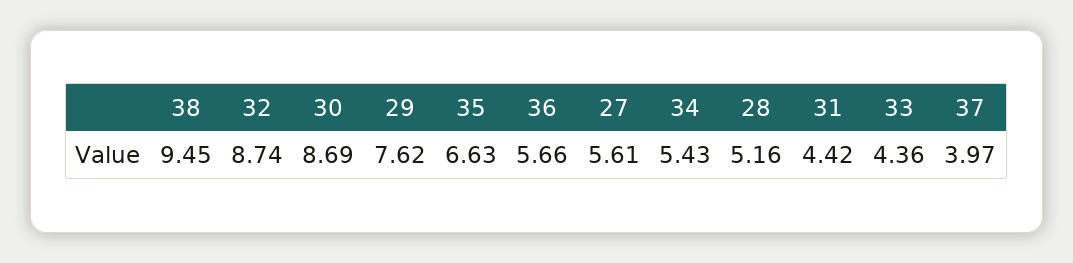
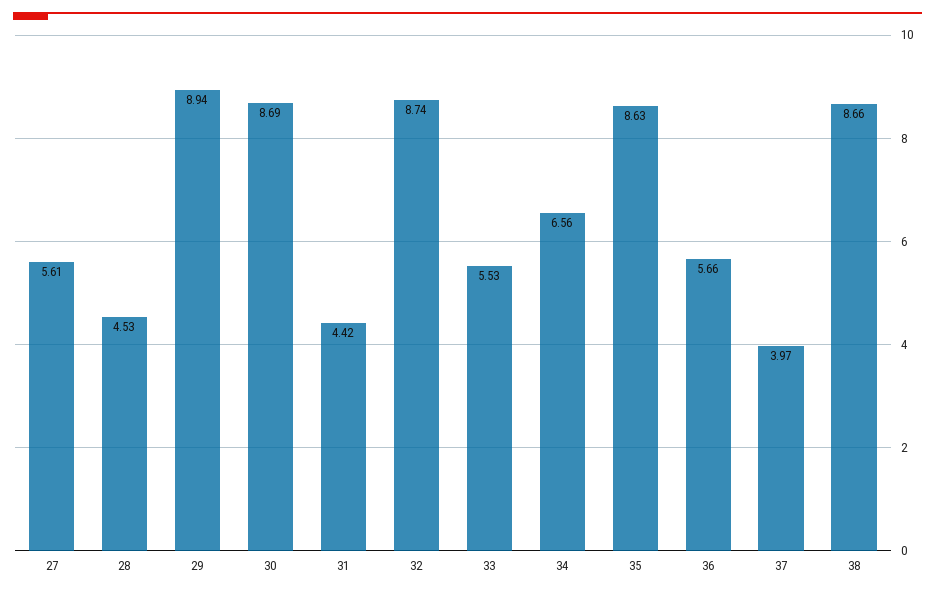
  {
-   "38": 9.45,
+   "38": 8.66,
    "32": 8.74,
    "30": 8.69,
-   "29": 7.62,
+   "29": 8.94,
-   "35": 6.63,
+   "35": 8.63,
    "36": 5.66,
    "27": 5.61,
-   "34": 5.43,
+   "34": 6.56,
-   "28": 5.16,
+   "28": 4.53,
    "31": 4.42,
-   "33": 4.36,
+   "33": 5.53,
    "37": 3.97
  }

